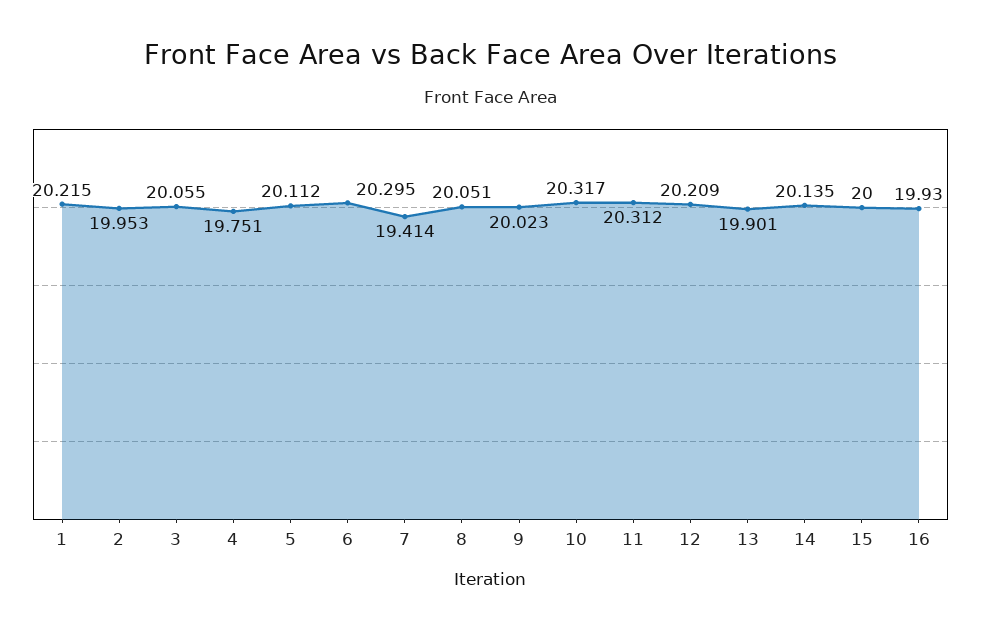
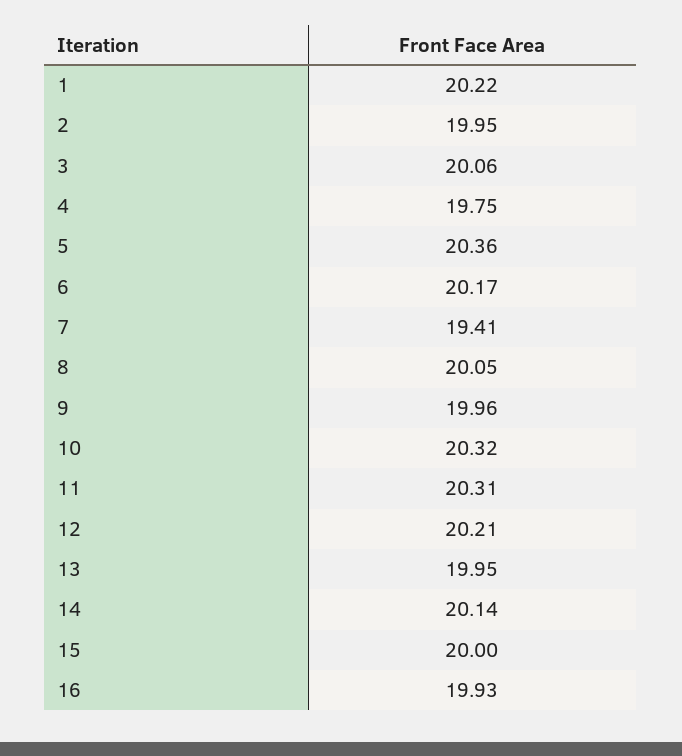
  {
    "1": 20.215,
    "2": 19.953,
    "3": 20.055,
    "4": 19.751,
-   "5": 20.112,
+   "5": 20.36,
-   "6": 20.295,
+   "6": 20.17,
    "7": 19.414,
    "8": 20.051,
-   "9": 20.023,
+   "9": 19.96,
    "10": 20.317,
    "11": 20.312,
    "12": 20.209,
-   "13": 19.901,
+   "13": 19.95,
    "14": 20.135,
    "15": 20,
    "16": 19.93
  }

